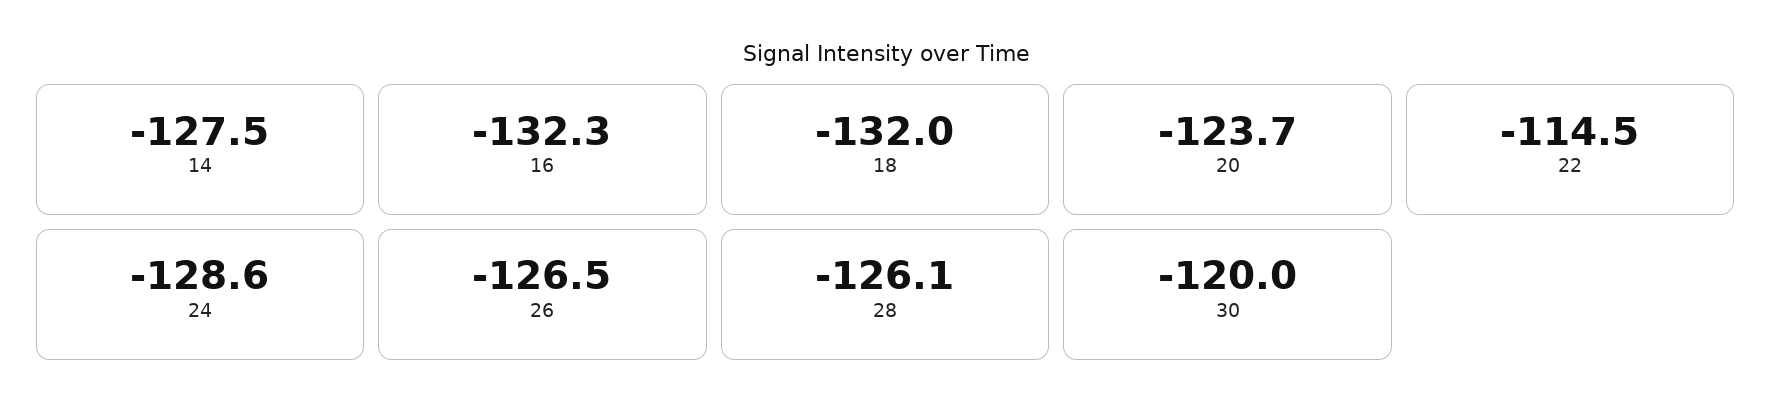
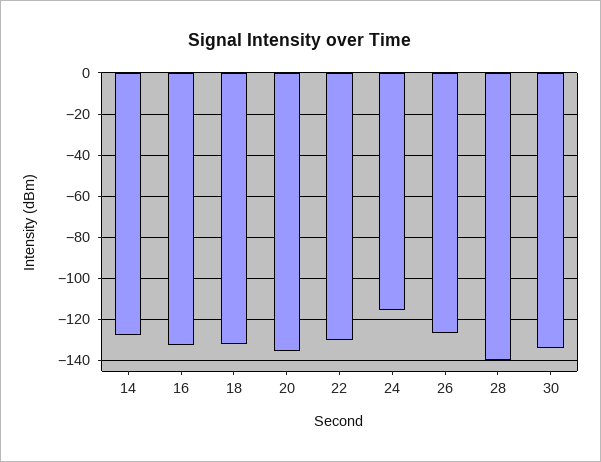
  {
    "14": -127.5,
    "16": -132.3,
    "18": -132,
-   "20": -123.7,
+   "20": -135,
-   "22": -114.5,
+   "22": -130,
-   "24": -128.6,
+   "24": -115,
    "26": -126.5,
-   "28": -126.1,
+   "28": -140,
-   "30": -120
+   "30": -135
  }

